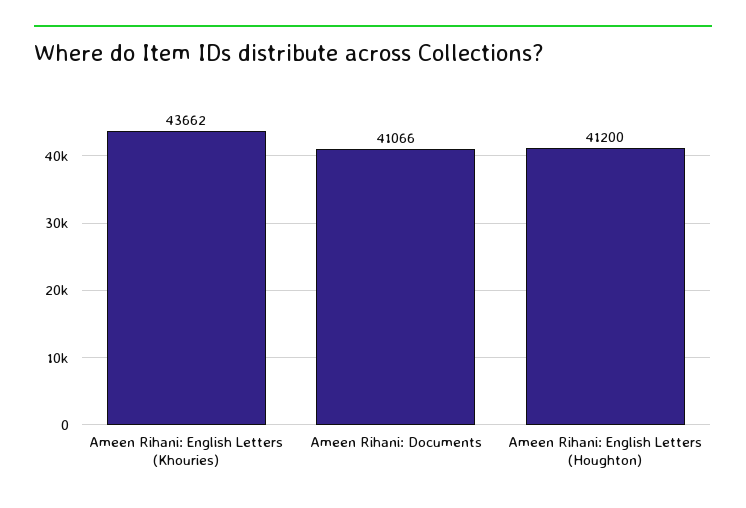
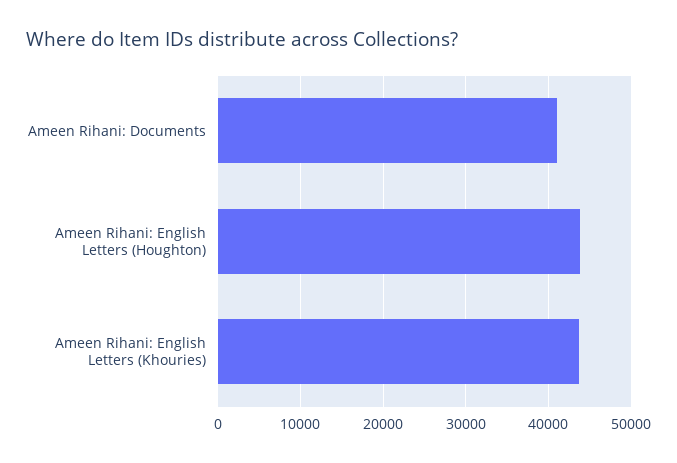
  {
    "Ameen Rihani: English Letters (Khouries)": 43662,
    "Ameen Rihani: Documents": 41066,
-   "Ameen Rihani: English Letters (Houghton)": 41200
+   "Ameen Rihani: English Letters (Houghton)": 44000
  }

